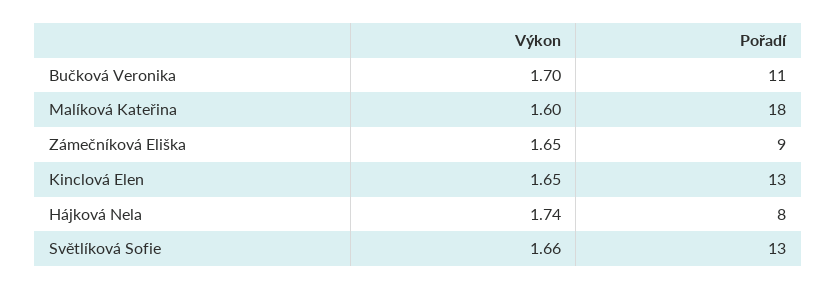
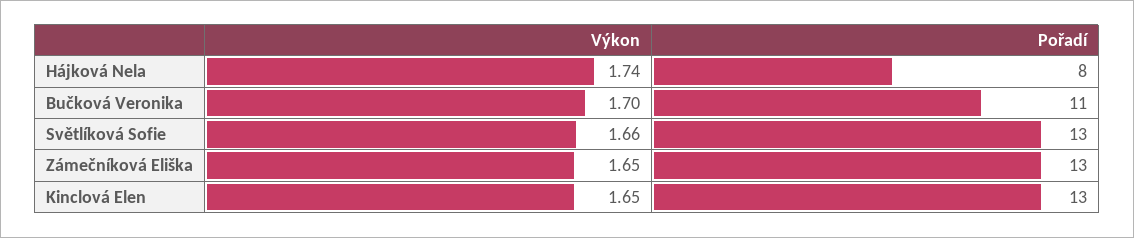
  {
    "Výkon": {
      "Bučková Veronika": 1.7,
-     "Malíková Kateřina": 1.6,
      "Zámečníková Eliška": 1.65,
      "Kinclová Elen": 1.65,
      "Hájková Nela": 1.74,
      "Světlíková Sofie": 1.66
    },
    "Pořadí": {
      "Bučková Veronika": 11,
-     "Malíková Kateřina": 18,
-     "Zámečníková Eliška": 9,
+     "Zámečníková Eliška": 13,
      "Kinclová Elen": 13,
      "Hájková Nela": 8,
      "Světlíková Sofie": 13
    }
  }

